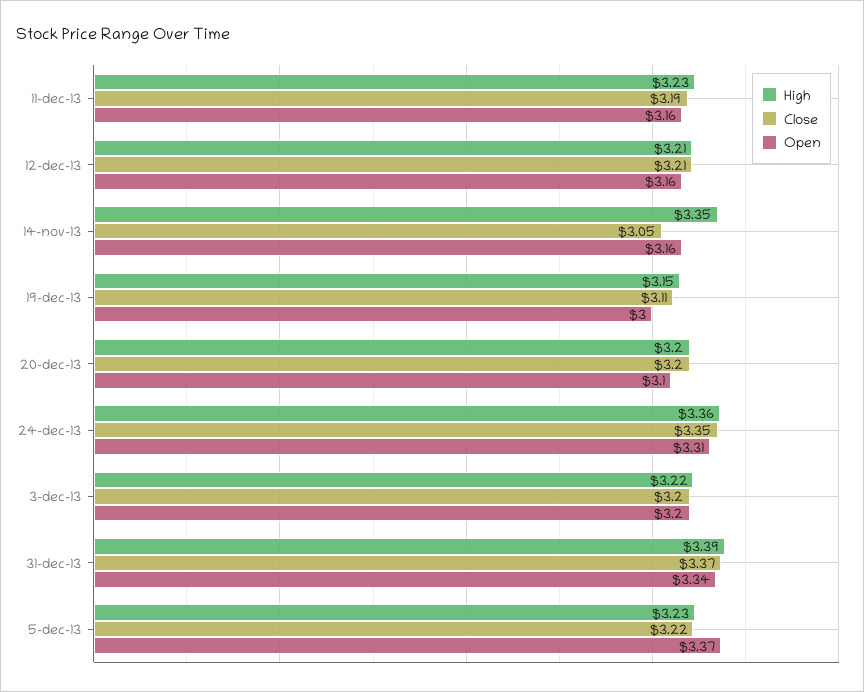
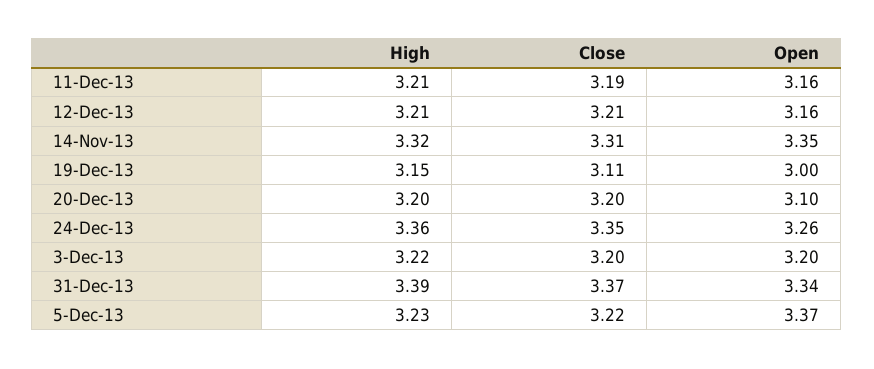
  {
    "High": {
-     "11-dec-13": 3.23,
+     "11-dec-13": 3.21,
      "12-dec-13": 3.21,
-     "14-nov-13": 3.35,
+     "14-nov-13": 3.32,
      "19-dec-13": 3.15,
      "20-dec-13": 3.2,
      "24-dec-13": 3.36,
      "3-dec-13": 3.22,
      "31-dec-13": 3.39,
      "5-dec-13": 3.23
    },
    "Close": {
      "11-dec-13": 3.19,
      "12-dec-13": 3.21,
-     "14-nov-13": 3.05,
+     "14-nov-13": 3.31,
      "19-dec-13": 3.11,
      "20-dec-13": 3.2,
      "24-dec-13": 3.35,
      "3-dec-13": 3.2,
      "31-dec-13": 3.37,
      "5-dec-13": 3.22
    },
    "Open": {
      "11-dec-13": 3.16,
      "12-dec-13": 3.16,
-     "14-nov-13": 3.16,
+     "14-nov-13": 3.35,
      "19-dec-13": 3,
      "20-dec-13": 3.1,
-     "24-dec-13": 3.31,
+     "24-dec-13": 3.26,
      "3-dec-13": 3.2,
      "31-dec-13": 3.34,
      "5-dec-13": 3.37
    }
  }

